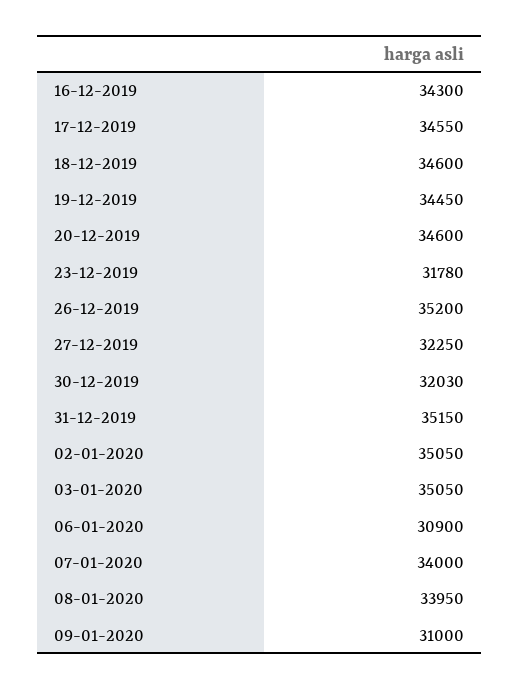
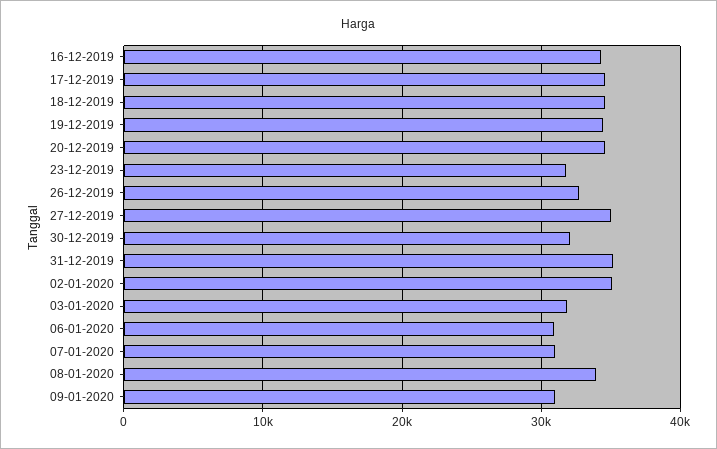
  {
    "16-12-2019": 34300,
    "17-12-2019": 34550,
    "18-12-2019": 34600,
    "19-12-2019": 34450,
    "20-12-2019": 34600,
    "23-12-2019": 31780,
-   "26-12-2019": 35200,
+   "26-12-2019": 33000,
-   "27-12-2019": 32250,
+   "27-12-2019": 35000,
    "30-12-2019": 32030,
    "31-12-2019": 35150,
    "02-01-2020": 35050,
-   "03-01-2020": 35050,
+   "03-01-2020": 32000,
    "06-01-2020": 30900,
-   "07-01-2020": 34000,
+   "07-01-2020": 31000,
    "08-01-2020": 33950,
    "09-01-2020": 31000
  }

